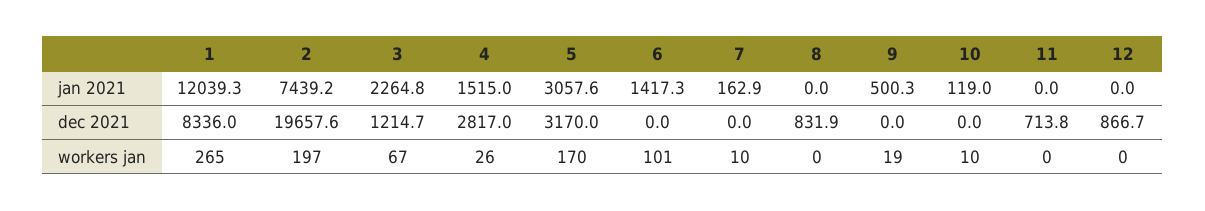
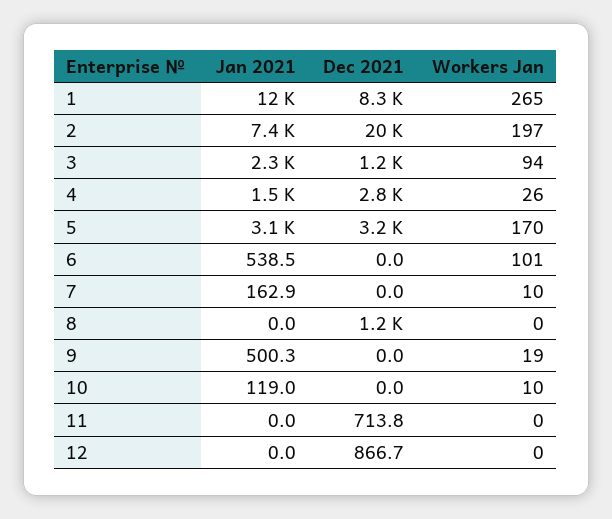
  {
    "1": {
      "jan 2021": 12039.3,
      "dec 2021": 8336,
      "workers jan": 265
    },
    "2": {
      "jan 2021": 7439.2,
      "dec 2021": 19657.6,
      "workers jan": 197
    },
    "3": {
      "jan 2021": 2264.8,
      "dec 2021": 1214.7,
-     "workers jan": 67
+     "workers jan": 94
    },
    "4": {
      "jan 2021": 1515,
      "dec 2021": 2817,
      "workers jan": 26
    },
    "5": {
      "jan 2021": 3057.6,
      "dec 2021": 3170,
      "workers jan": 170
    },
    "6": {
-     "jan 2021": 1417.3,
+     "jan 2021": 538.5,
      "dec 2021": 0,
      "workers jan": 101
    },
    "7": {
      "jan 2021": 162.9,
      "dec 2021": 0,
      "workers jan": 10
    },
    "8": {
      "jan 2021": 0,
-     "dec 2021": 831.9,
+     "dec 2021": 1200,
      "workers jan": 0
    },
    "9": {
      "jan 2021": 500.3,
      "dec 2021": 0,
      "workers jan": 19
    },
    "10": {
      "jan 2021": 119,
      "dec 2021": 0,
      "workers jan": 10
    },
    "11": {
      "jan 2021": 0,
      "dec 2021": 713.8,
      "workers jan": 0
    },
    "12": {
      "jan 2021": 0,
      "dec 2021": 866.7,
      "workers jan": 0
    }
  }

